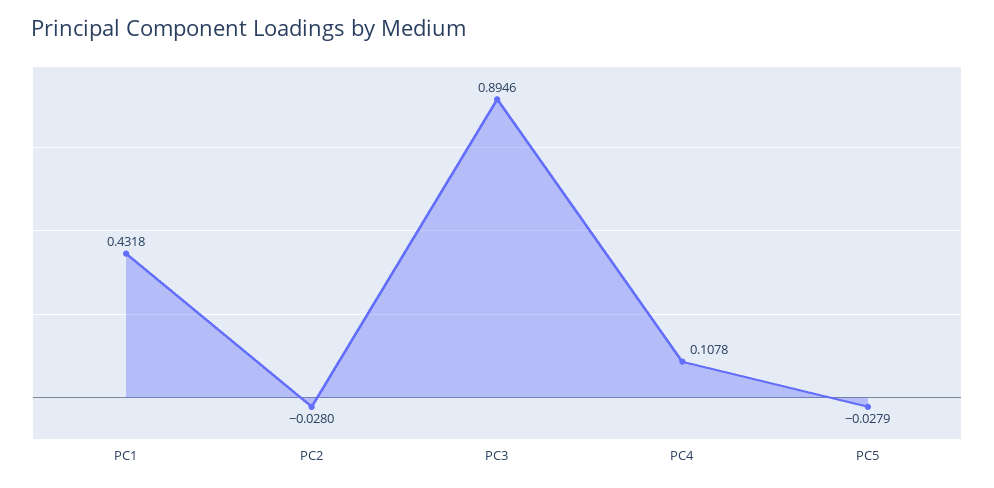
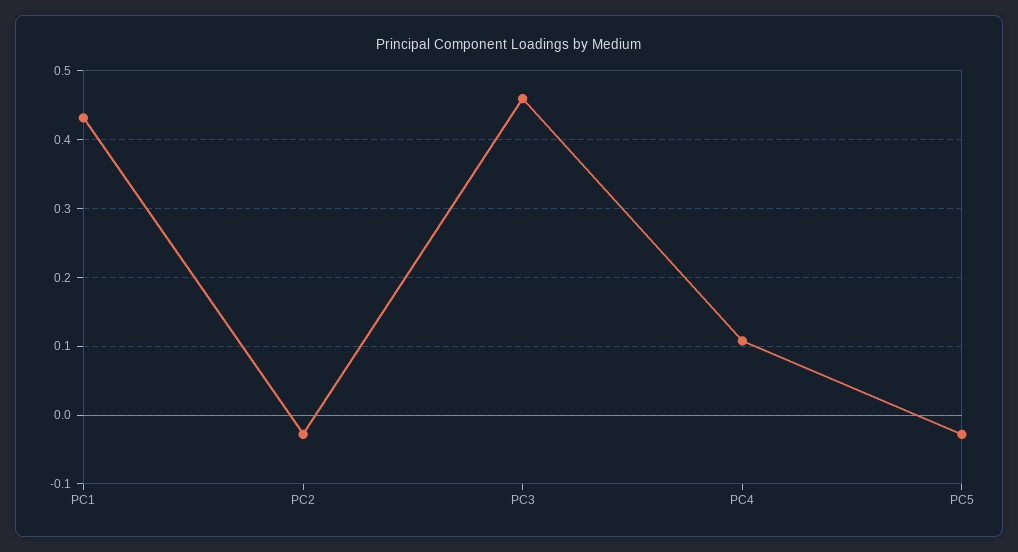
  {
    "PC1": 0.4318,
    "PC2": -0.028,
-   "PC3": 0.8946,
+   "PC3": 0.46,
    "PC4": 0.1078,
    "PC5": -0.0279
  }

